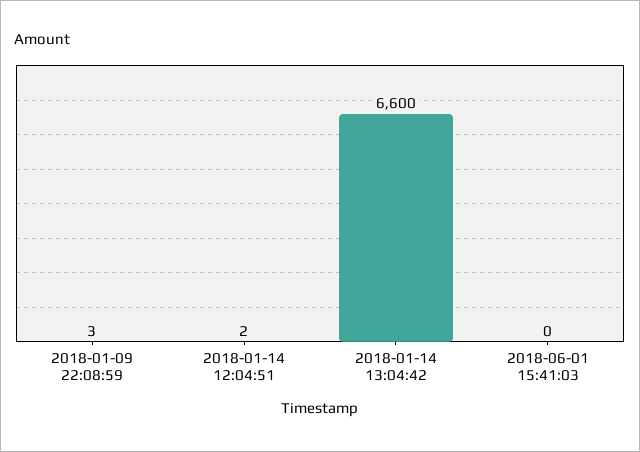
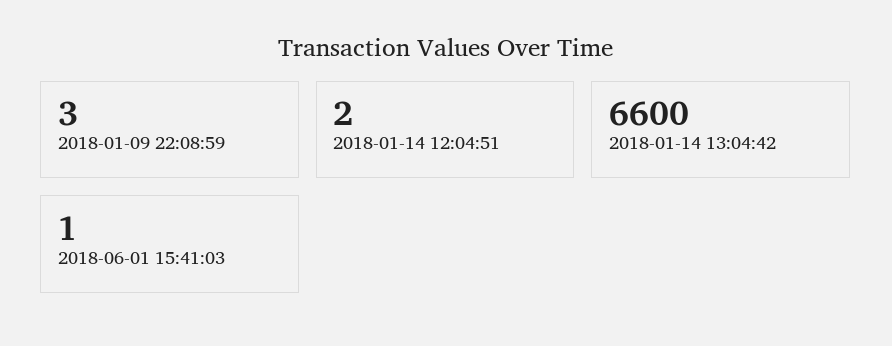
  {
    "2018-01-09 22:08:59": 3,
    "2018-01-14 12:04:51": 2,
    "2018-01-14 13:04:42": 6600,
-   "2018-06-01 15:41:03": 0
+   "2018-06-01 15:41:03": 1
  }

